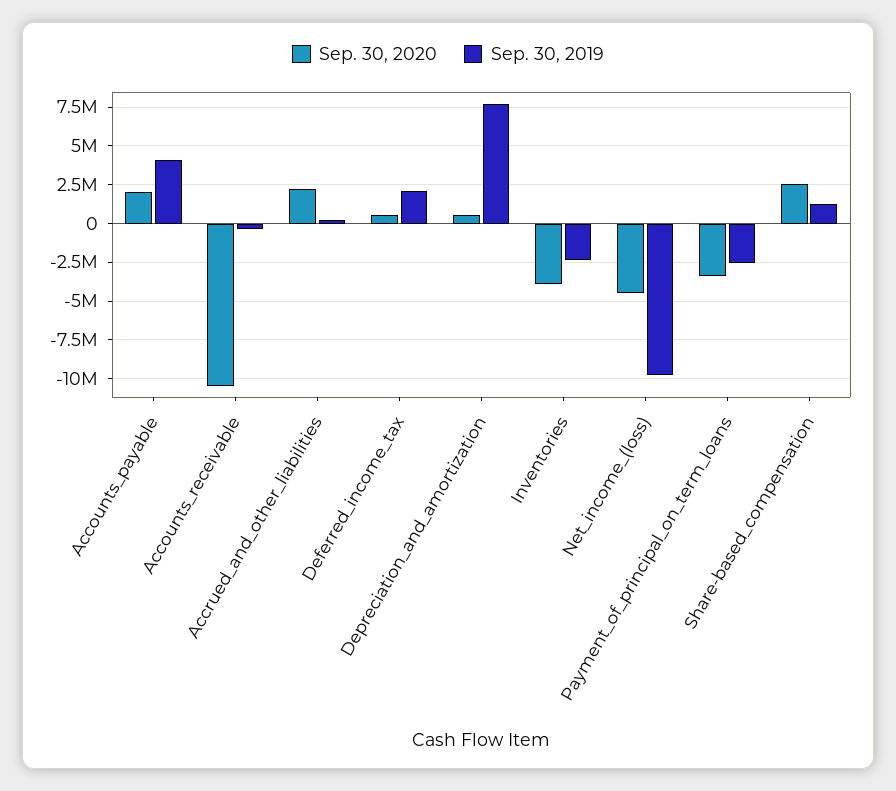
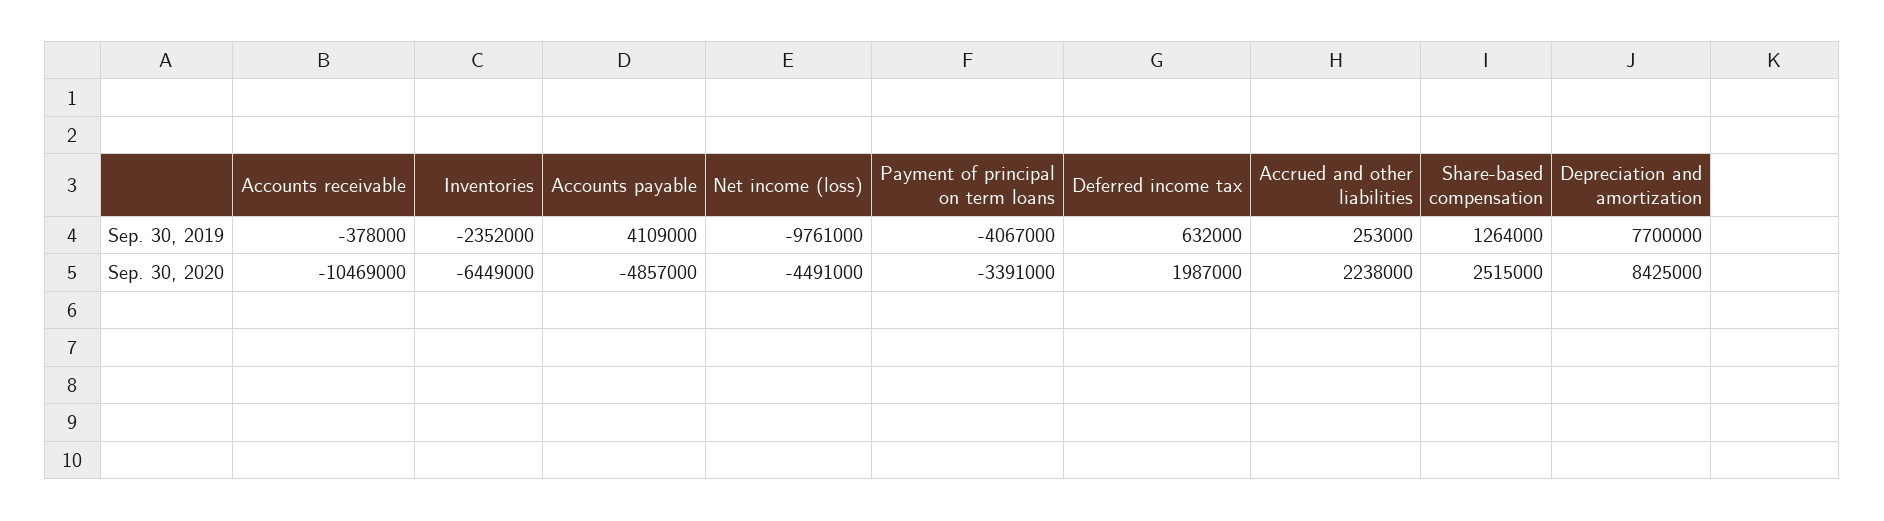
  {
    "Sep. 30, 2020": {
-     "Accounts_payable": 2000000,
+     "Accounts_payable": -4857000,
      "Accounts_receivable": -10469000,
      "Accrued_and_other_liabilities": 2238000,
-     "Deferred_income_tax": 500000,
+     "Deferred_income_tax": 1987000,
-     "Depreciation_and_amortization": 500000,
+     "Depreciation_and_amortization": 8425000,
-     "Inventories": -4000000,
+     "Inventories": -6449000,
      "Net_income_(loss)": -4491000,
      "Payment_of_principal_on_term_loans": -3391000,
      "Share-based_compensation": 2515000
    },
    "Sep. 30, 2019": {
      "Accounts_payable": 4109000,
      "Accounts_receivable": -378000,
      "Accrued_and_other_liabilities": 253000,
-     "Deferred_income_tax": 2000000,
+     "Deferred_income_tax": 632000,
      "Depreciation_and_amortization": 7700000,
      "Inventories": -2352000,
      "Net_income_(loss)": -9761000,
-     "Payment_of_principal_on_term_loans": -2500000,
+     "Payment_of_principal_on_term_loans": -4067000,
      "Share-based_compensation": 1264000
    }
  }

